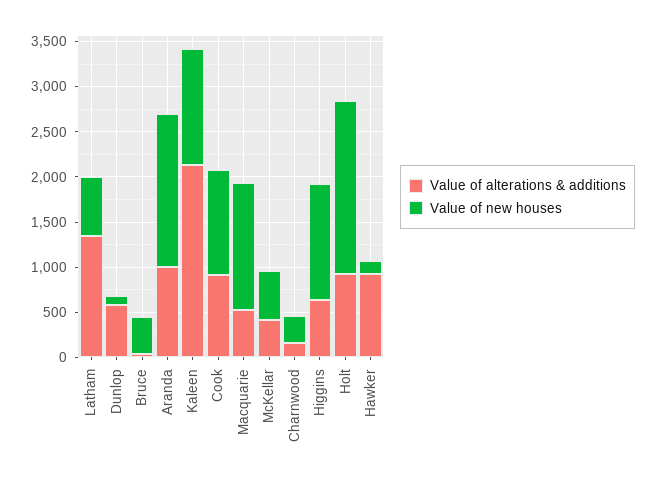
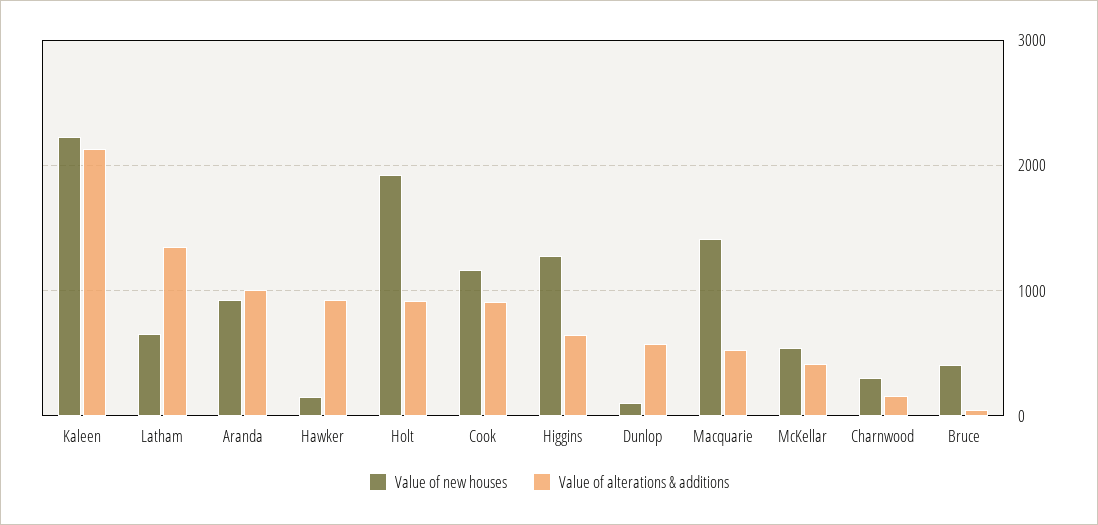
  {
    "Value of alterations & additions": {
      "Latham": 1300,
      "Dunlop": 600,
      "Bruce": 0,
      "Aranda": 1000,
      "Kaleen": 2100,
      "Cook": 900,
      "Macquarie": 500,
      "McKellar": 400,
      "Charnwood": 200,
      "Higgins": 600,
      "Holt": 900,
      "Hawker": 900
    },
    "Value of new houses": {
      "Latham": 700,
      "Dunlop": 100,
      "Bruce": 400,
-     "Aranda": 1700,
+     "Aranda": 900,
-     "Kaleen": 1300,
+     "Kaleen": 2200,
      "Cook": 1200,
      "Macquarie": 1400,
      "McKellar": 500,
      "Charnwood": 300,
      "Higgins": 1300,
      "Holt": 1900,
      "Hawker": 200
    }
  }

